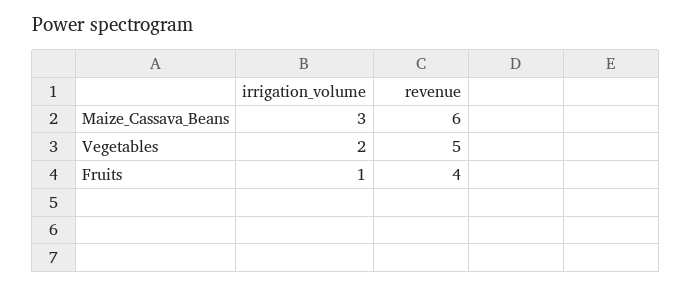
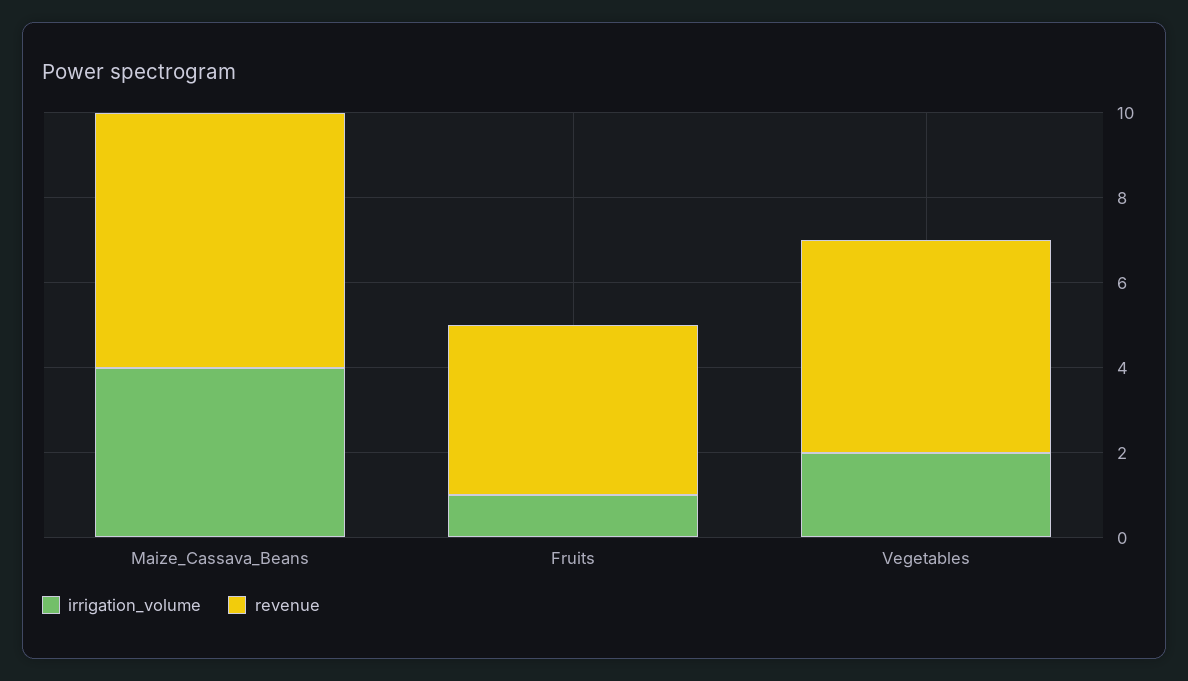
  {
    "irrigation_volume": {
-     "Maize_Cassava_Beans": 3,
+     "Maize_Cassava_Beans": 4,
      "Vegetables": 2,
      "Fruits": 1
    },
    "revenue": {
      "Maize_Cassava_Beans": 6,
      "Vegetables": 5,
      "Fruits": 4
    }
  }

